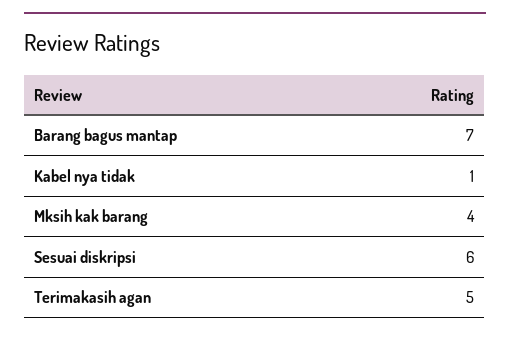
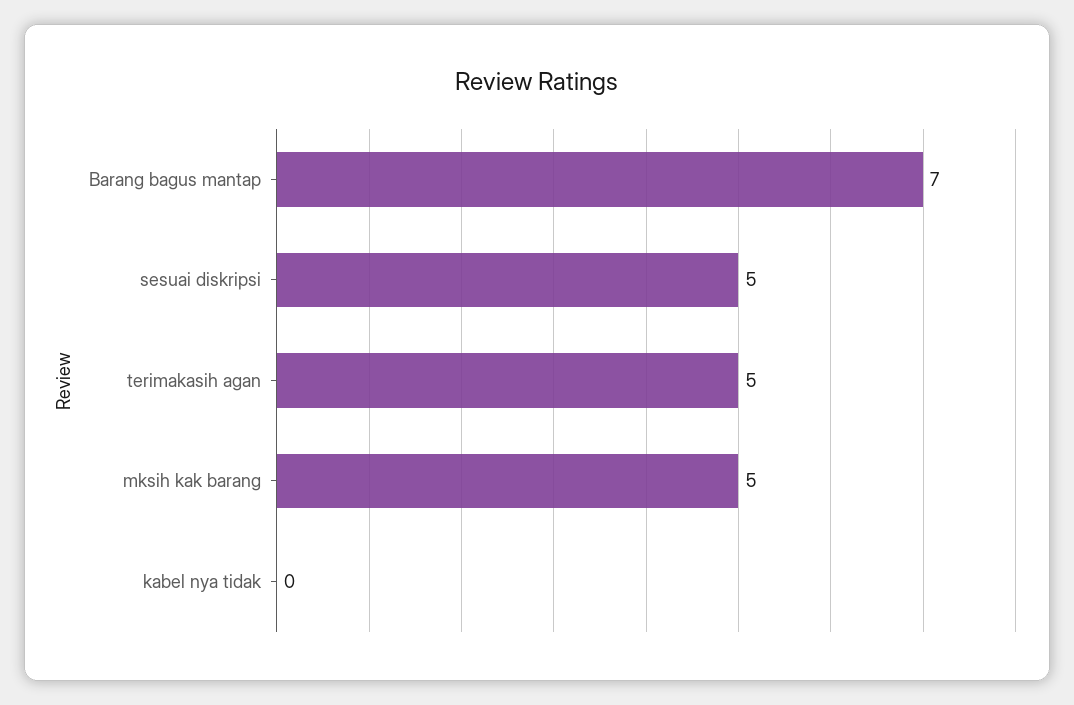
  {
    "Barang bagus mantap": 7,
-   "Kabel nya tidak": 1,
+   "Kabel nya tidak": 0,
-   "Mksih kak barang": 4,
+   "Mksih kak barang": 5,
-   "Sesuai diskripsi": 6,
+   "Sesuai diskripsi": 5,
    "Terimakasih agan": 5
  }

